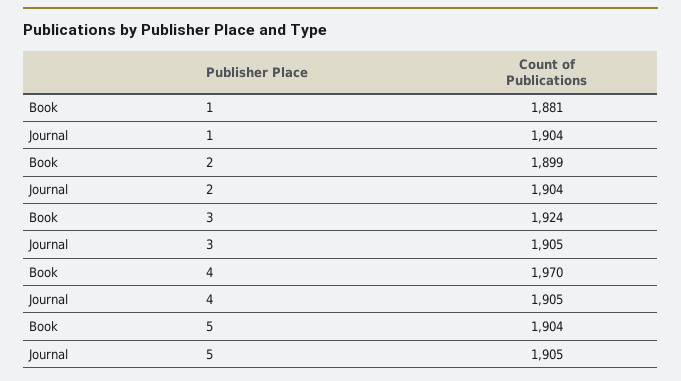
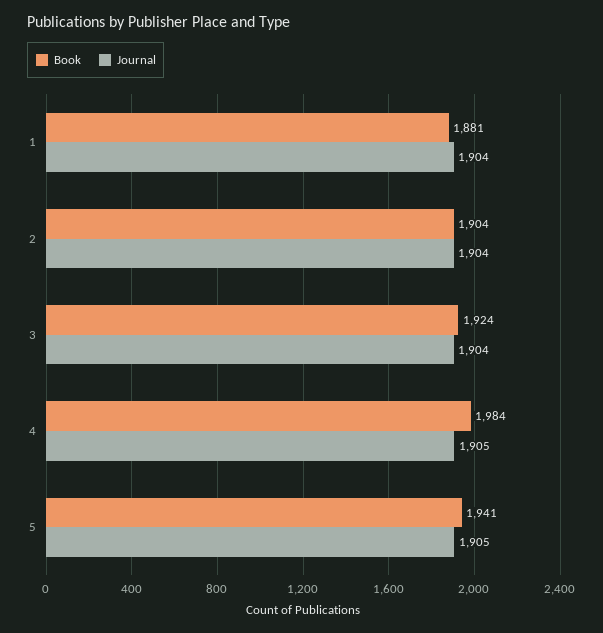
  {
    "Book": {
      "1": 1881,
-     "2": 1899,
+     "2": 1904,
      "3": 1924,
-     "4": 1970,
+     "4": 1984,
-     "5": 1904
+     "5": 1941
    },
    "Journal": {
      "1": 1904,
      "2": 1904,
-     "3": 1905,
+     "3": 1904,
      "4": 1905,
      "5": 1905
    }
  }

